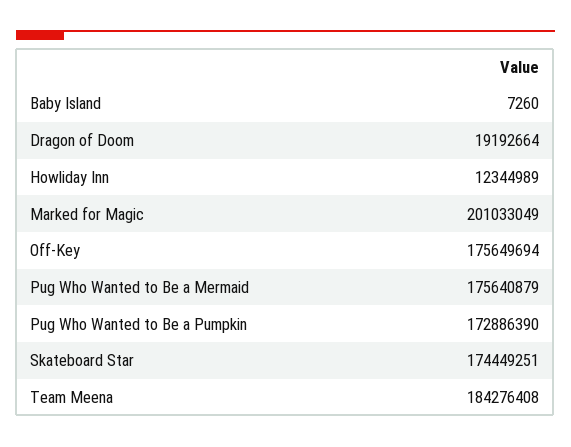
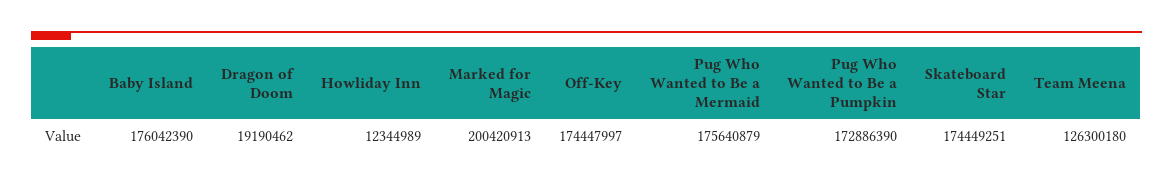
  {
-   "Baby Island": 7260,
+   "Baby Island": 176042390,
-   "Dragon of Doom": 19192664,
+   "Dragon of Doom": 19190462,
    "Howliday Inn": 12344989,
-   "Marked for Magic": 201033049,
+   "Marked for Magic": 200420913,
-   "Off-Key": 175649694,
+   "Off-Key": 174447997,
    "Pug Who Wanted to Be a Mermaid": 175640879,
    "Pug Who Wanted to Be a Pumpkin": 172886390,
    "Skateboard Star": 174449251,
-   "Team Meena": 184276408
+   "Team Meena": 126300180
  }

